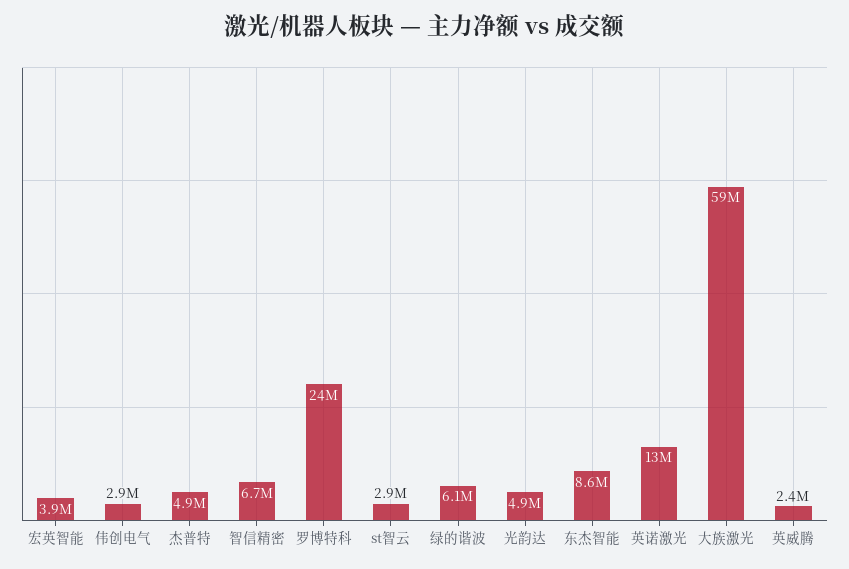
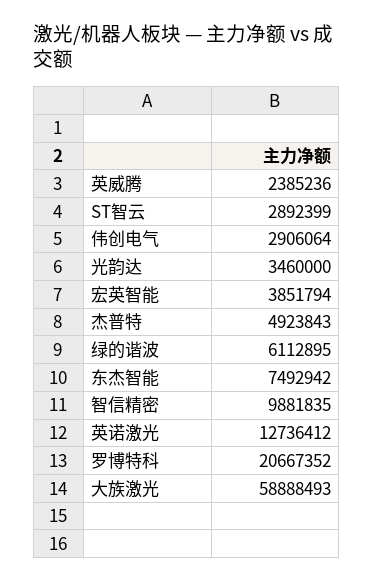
  {
    "宏英智能": 3851794,
    "伟创电气": 2906064,
    "杰普特": 4923843,
-   "智信精密": 6700000,
+   "智信精密": 9881835,
-   "罗博特科": 24000000,
+   "罗博特科": 20667352,
    "st智云": 2892399,
    "绿的谐波": 6112895,
-   "光韵达": 4900000,
+   "光韵达": 3460000,
-   "东杰智能": 8600000,
+   "东杰智能": 7492942,
    "英诺激光": 12736412,
    "大族激光": 58888493,
    "英威腾": 2385236
  }

